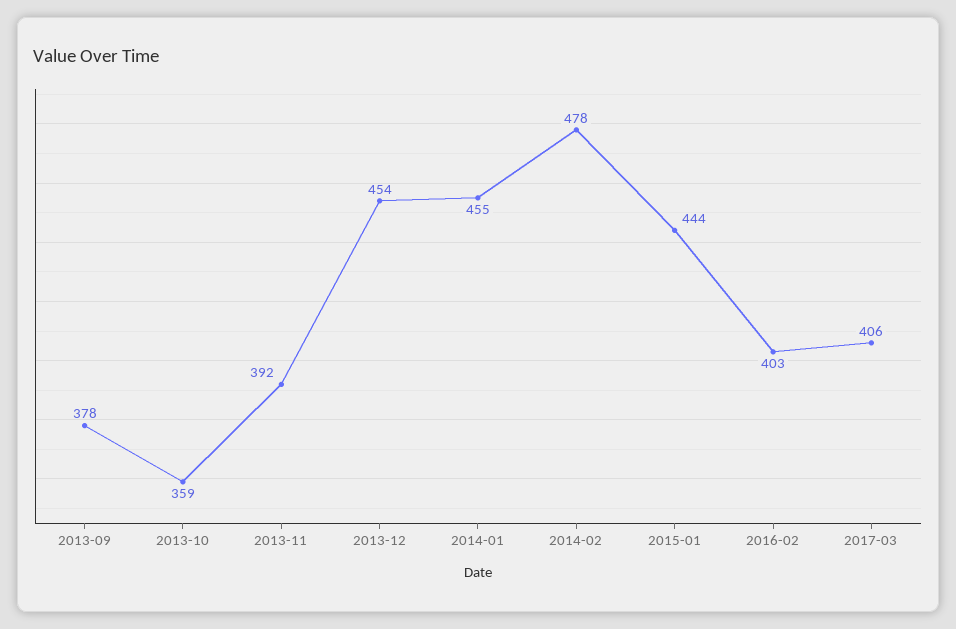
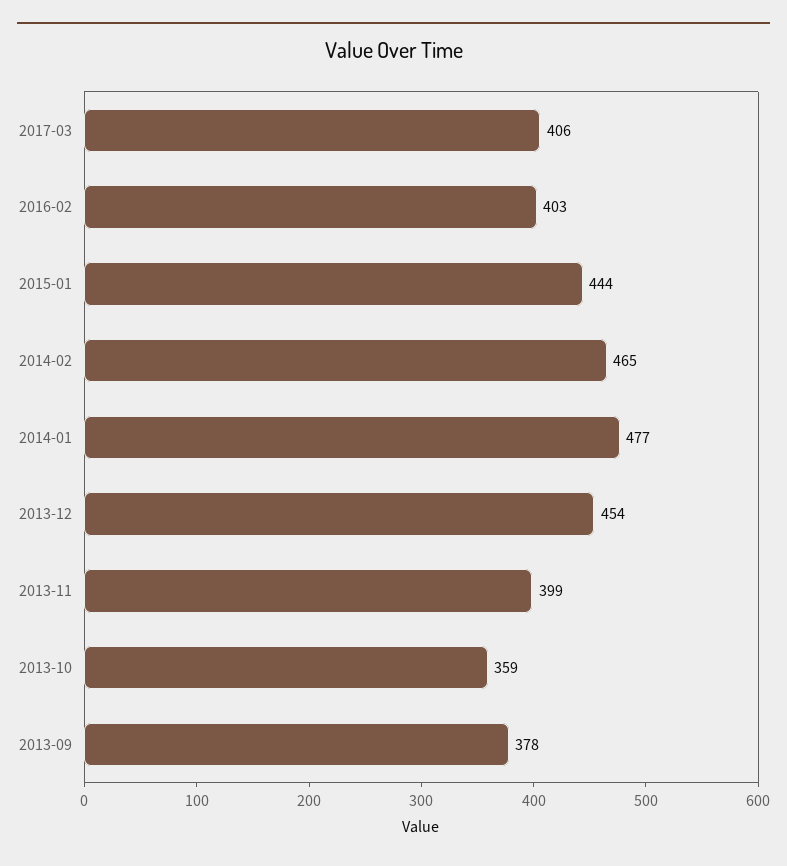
  {
    "2013-09": 378,
    "2013-10": 359,
-   "2013-11": 392,
+   "2013-11": 399,
    "2013-12": 454,
-   "2014-01": 455,
+   "2014-01": 477,
-   "2014-02": 478,
+   "2014-02": 465,
    "2015-01": 444,
    "2016-02": 403,
    "2017-03": 406
  }

